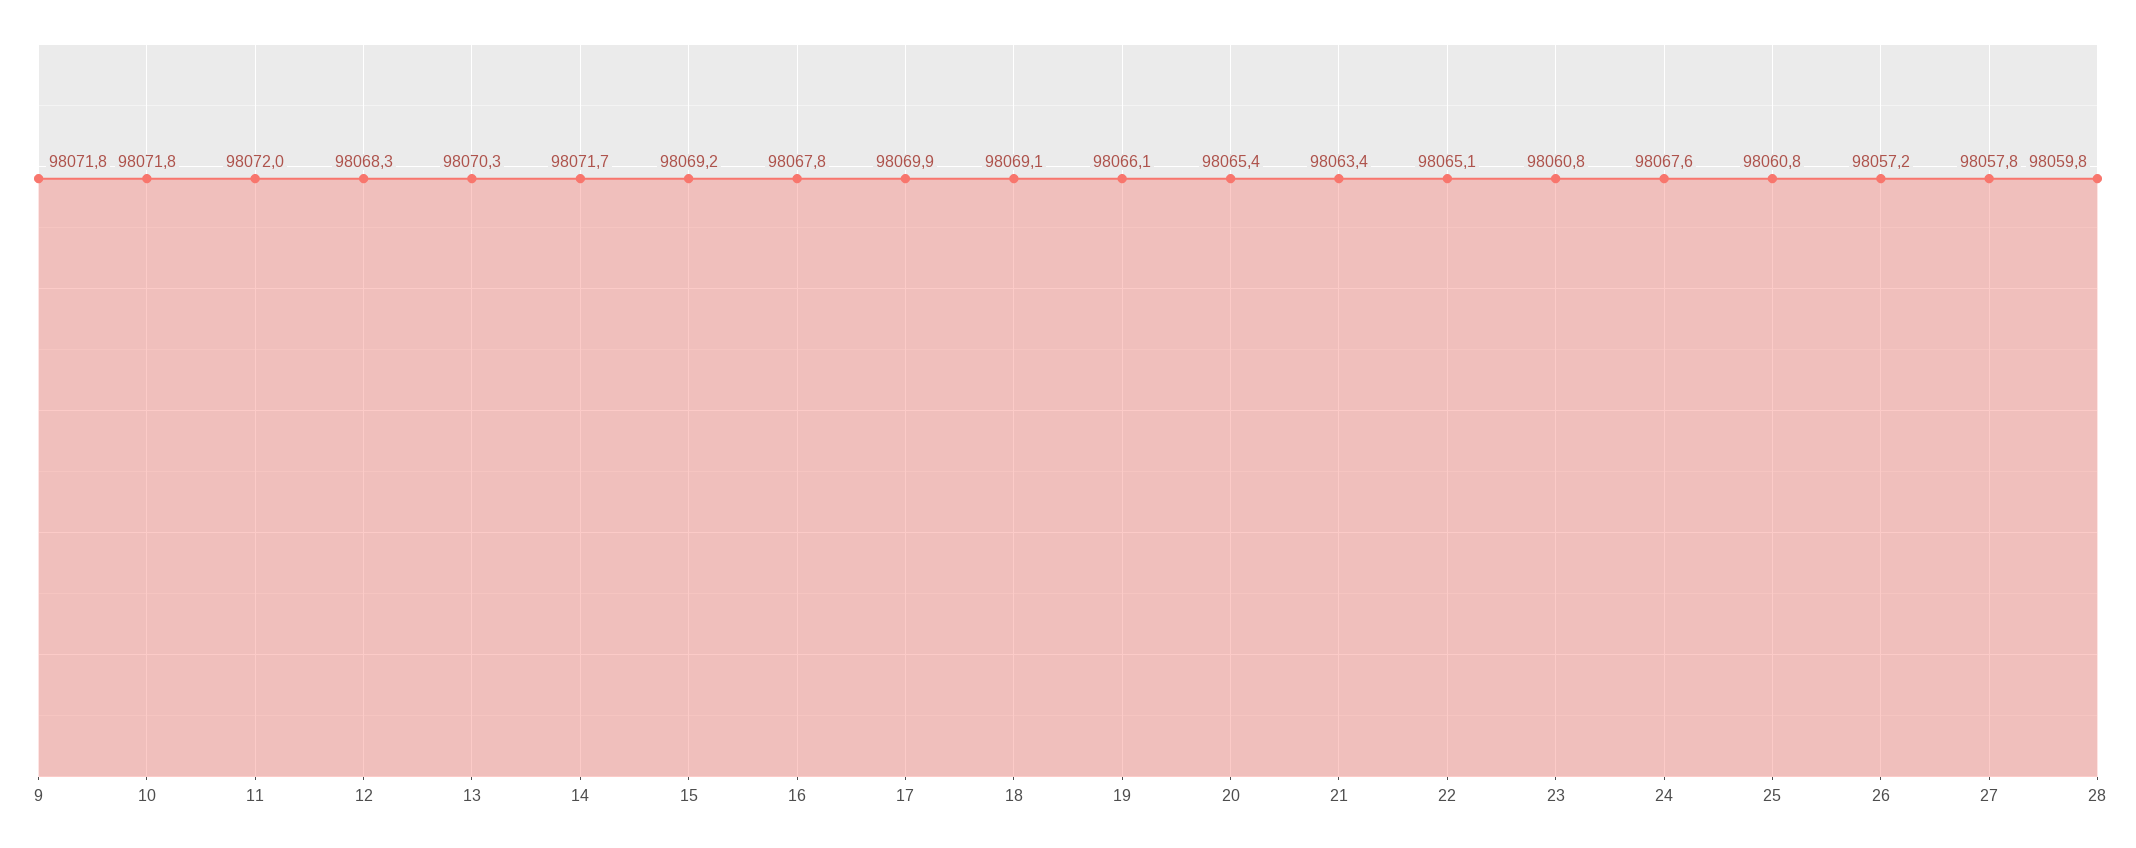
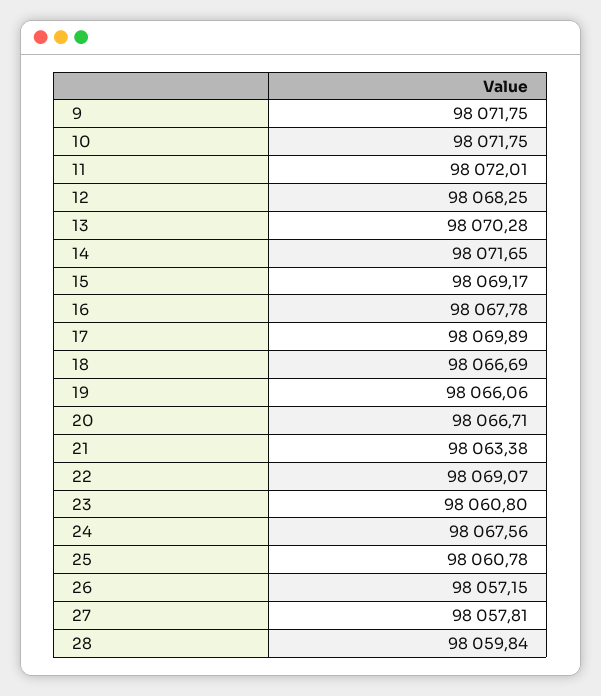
  {
    "9": 98071.75,
    "10": 98071.75,
    "11": 98072.01,
    "12": 98068.25,
    "13": 98070.28,
    "14": 98071.65,
    "15": 98069.17,
    "16": 98067.78,
    "17": 98069.89,
-   "18": 98069.1,
+   "18": 98066.69,
    "19": 98066.06,
-   "20": 98065.4,
+   "20": 98066.71,
    "21": 98063.38,
-   "22": 98065.1,
+   "22": 98069.07,
    "23": 98060.8,
    "24": 98067.56,
    "25": 98060.78,
    "26": 98057.15,
    "27": 98057.81,
    "28": 98059.84
  }

